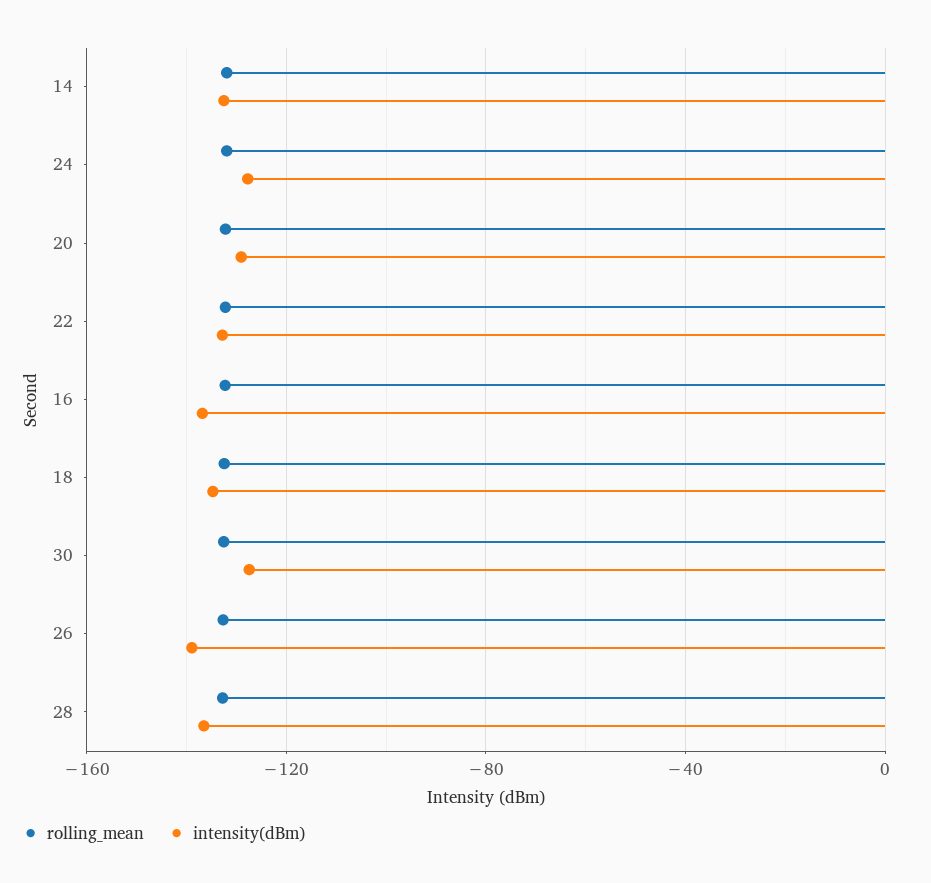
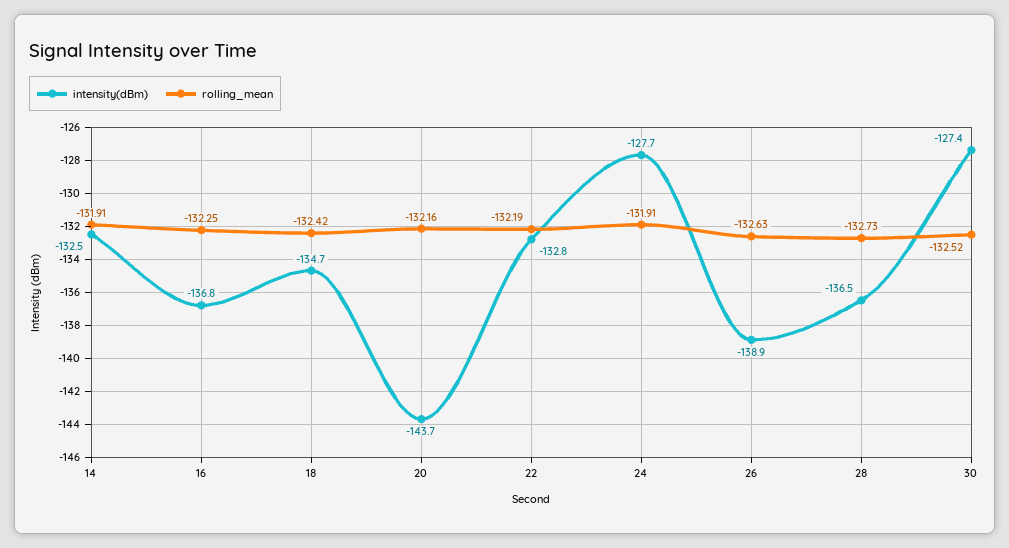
  {
    "rolling_mean": {
      "14": -131.91,
      "24": -131.91,
      "20": -132.16,
      "22": -132.19,
      "16": -132.25,
      "18": -132.42,
      "30": -132.52,
      "26": -132.63,
      "28": -132.73
    },
    "intensity(dBm)": {
      "14": -132.5,
      "24": -127.7,
-     "20": -130,
+     "20": -143.7,
      "22": -132.8,
      "16": -136.8,
      "18": -134.7,
      "30": -127.4,
      "26": -138.9,
      "28": -136.5
    }
  }

